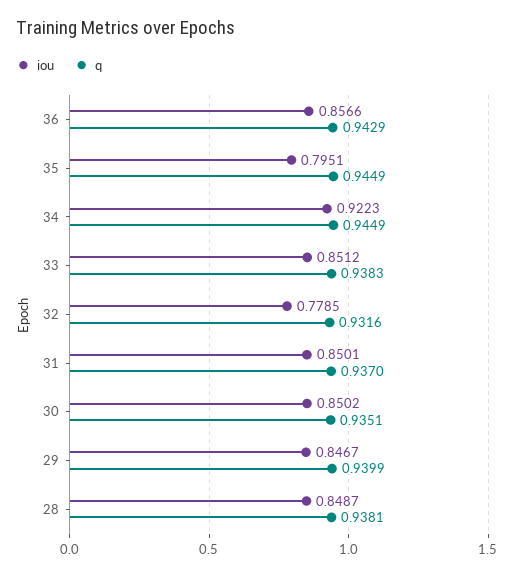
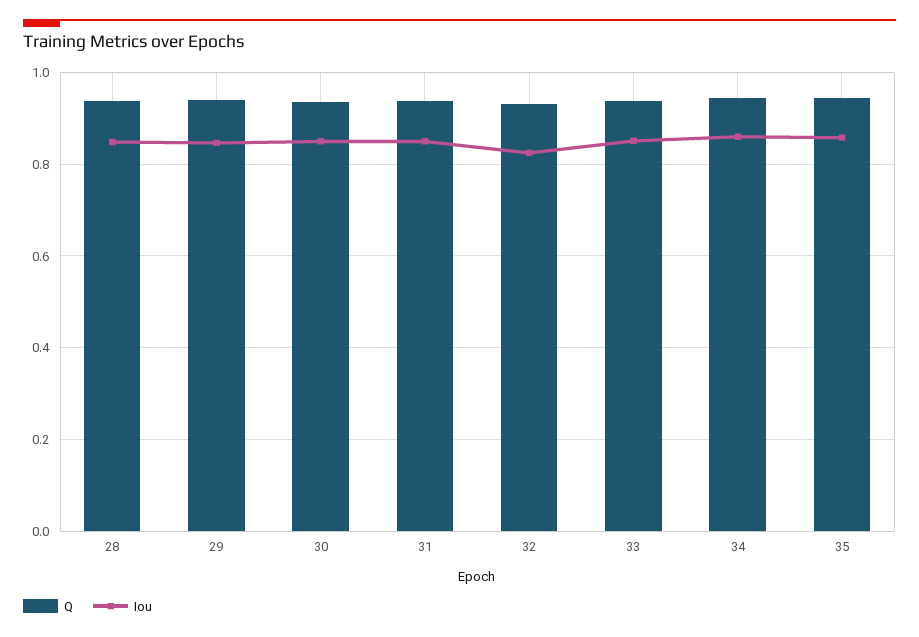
  {
    "iou": {
-     "36": 0.8566,
-     "35": 0.7951,
+     "35": 0.86,
-     "34": 0.9223,
+     "34": 0.86,
      "33": 0.8512,
-     "32": 0.7785,
+     "32": 0.82,
      "31": 0.8501,
      "30": 0.8502,
      "29": 0.8467,
      "28": 0.8487
    },
    "q": {
-     "36": 0.9429,
      "35": 0.9449,
      "34": 0.9449,
      "33": 0.9383,
      "32": 0.9316,
      "31": 0.937,
      "30": 0.9351,
      "29": 0.9399,
      "28": 0.9381
    }
  }

